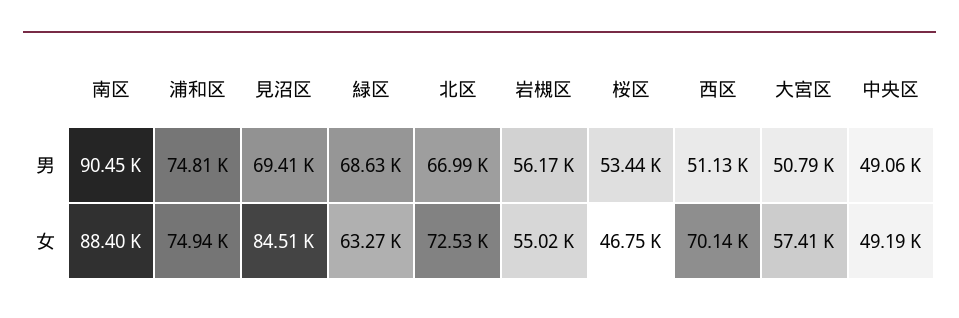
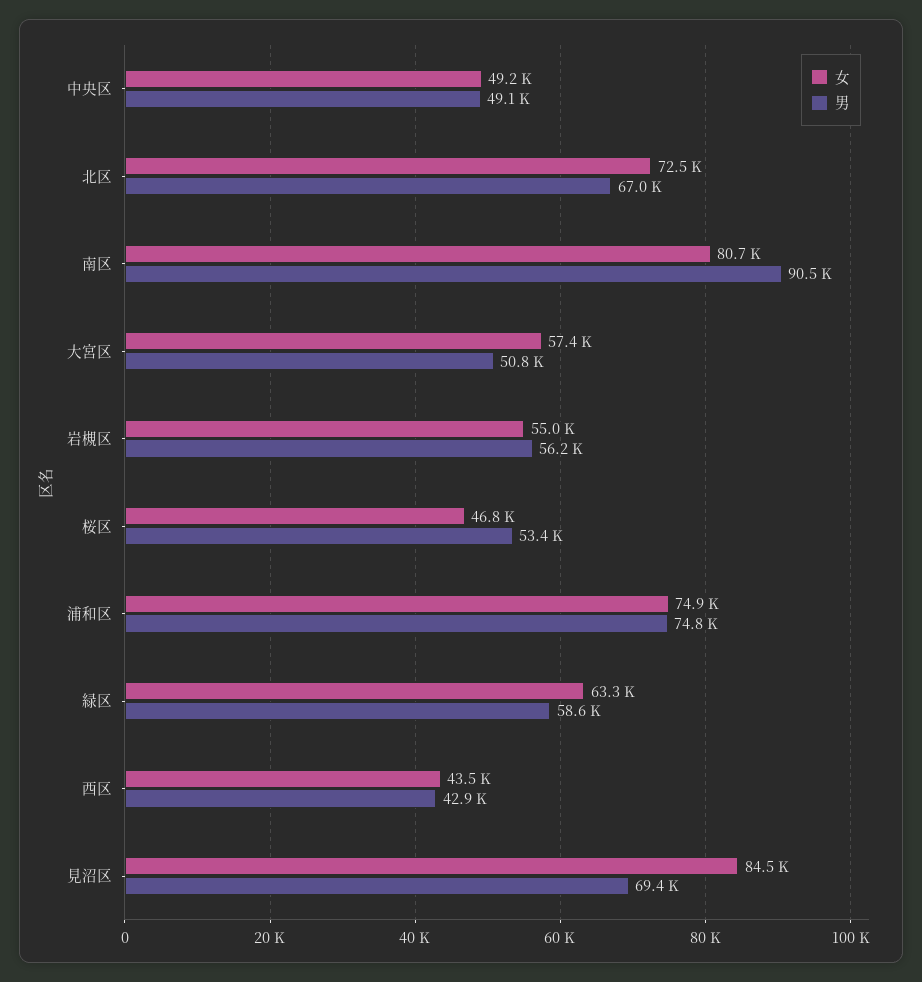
  {
    "男": {
      "南区": 90450,
      "浦和区": 74810,
      "見沼区": 69410,
-     "緑区": 68630,
+     "緑区": 58600,
      "北区": 66990,
      "岩槻区": 56170,
      "桜区": 53440,
-     "西区": 51130,
+     "西区": 42900,
      "大宮区": 50790,
      "中央区": 49060
    },
    "女": {
-     "南区": 88400,
+     "南区": 80700,
      "浦和区": 74940,
      "見沼区": 84510,
      "緑区": 63270,
      "北区": 72530,
      "岩槻区": 55020,
      "桜区": 46750,
-     "西区": 70140,
+     "西区": 43500,
      "大宮区": 57410,
      "中央区": 49190
    }
  }

